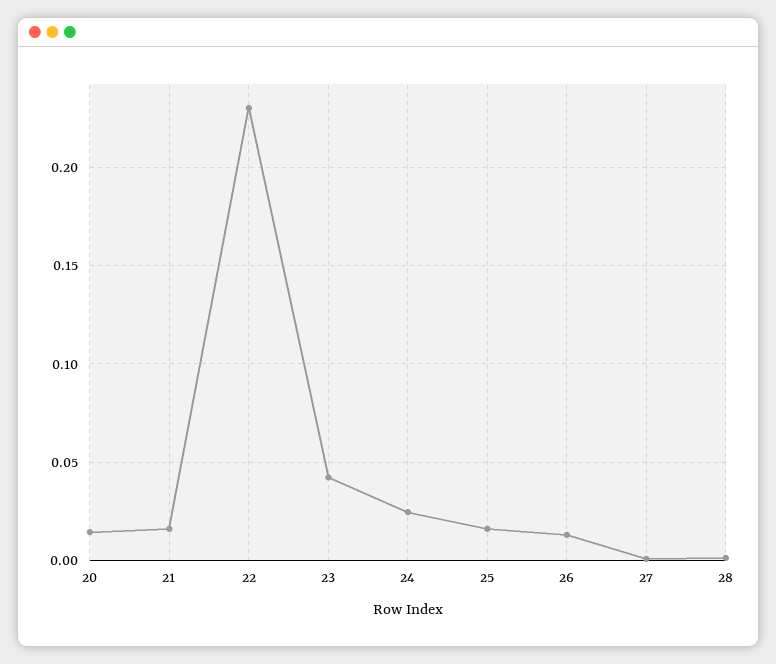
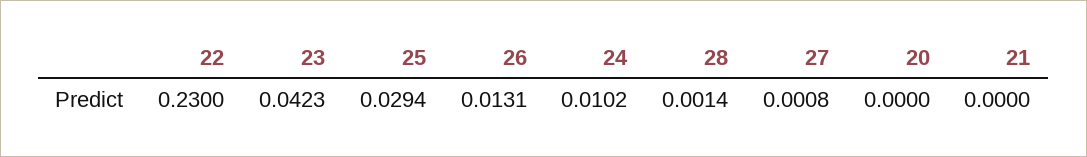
  {
-   "20": 0.015,
+   "20": 0,
-   "21": 0.015,
+   "21": 0,
    "22": 0.23,
    "23": 0.0423,
-   "24": 0.025,
+   "24": 0.0102,
-   "25": 0.015,
+   "25": 0.0294,
    "26": 0.0131,
    "27": 0.0008,
    "28": 0.0014
  }

